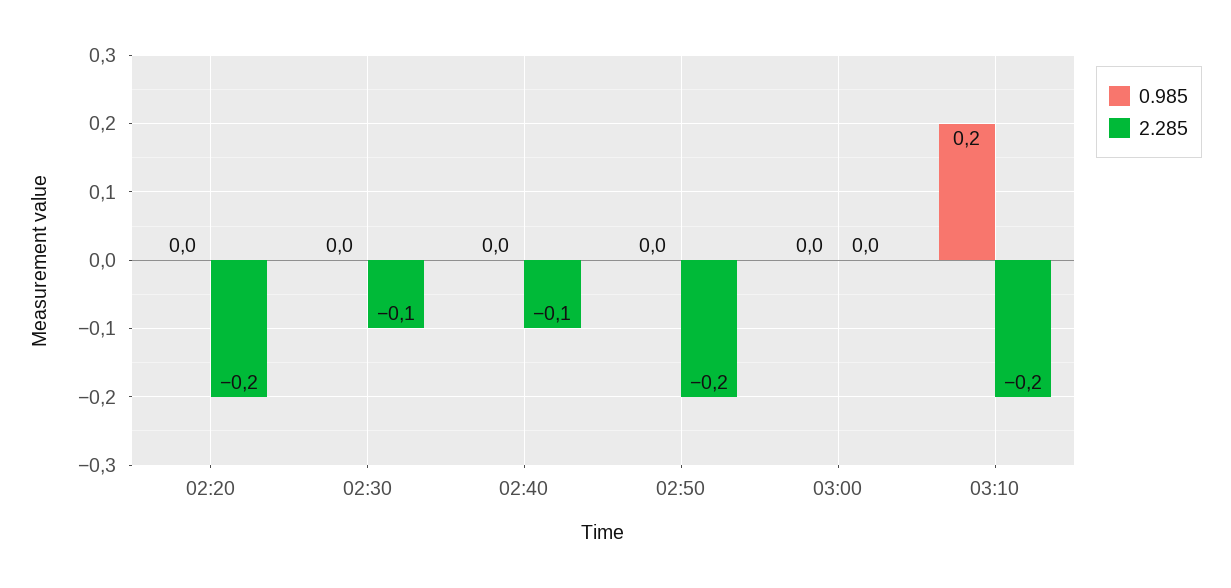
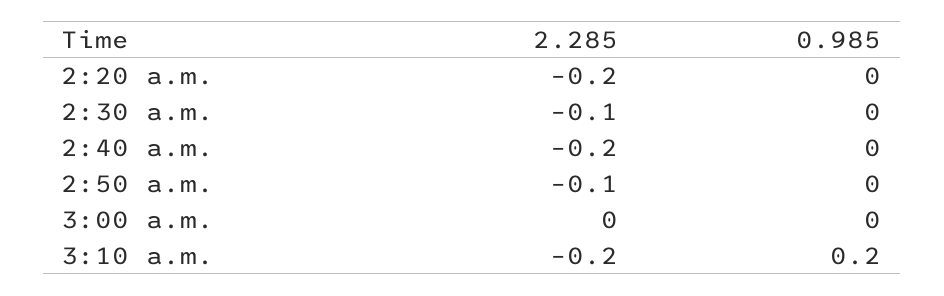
  {
    "0.985": {
      "02:20": 0,
      "02:30": 0,
      "02:40": 0,
      "02:50": 0,
      "03:00": 0,
      "03:10": 0.2
    },
    "2.285": {
      "02:20": -0.2,
      "02:30": -0.1,
-     "02:40": -0.1,
+     "02:40": -0.2,
-     "02:50": -0.2,
+     "02:50": -0.1,
      "03:00": 0,
      "03:10": -0.2
    }
  }

